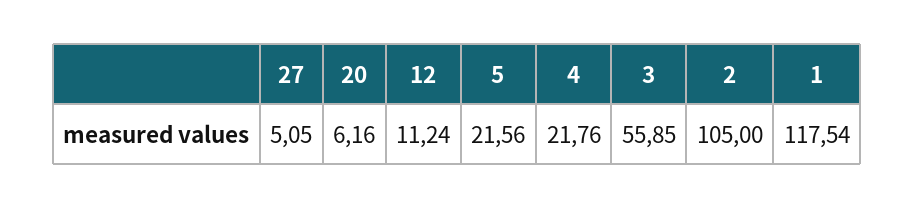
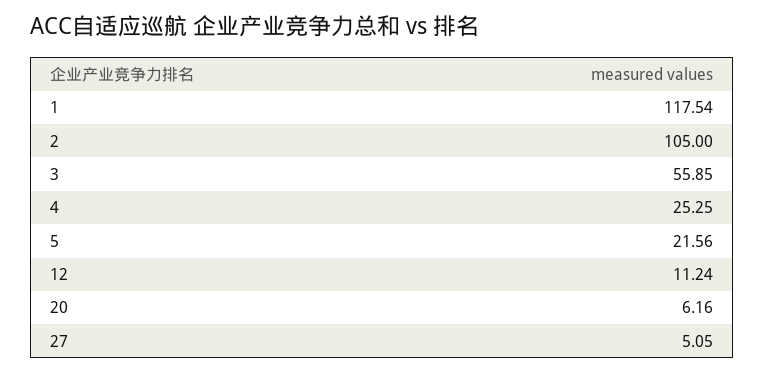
  {
    "27": 5.05,
    "20": 6.16,
    "12": 11.24,
    "5": 21.56,
-   "4": 21.76,
+   "4": 25.25,
    "3": 55.85,
    "2": 105,
    "1": 117.54
  }

